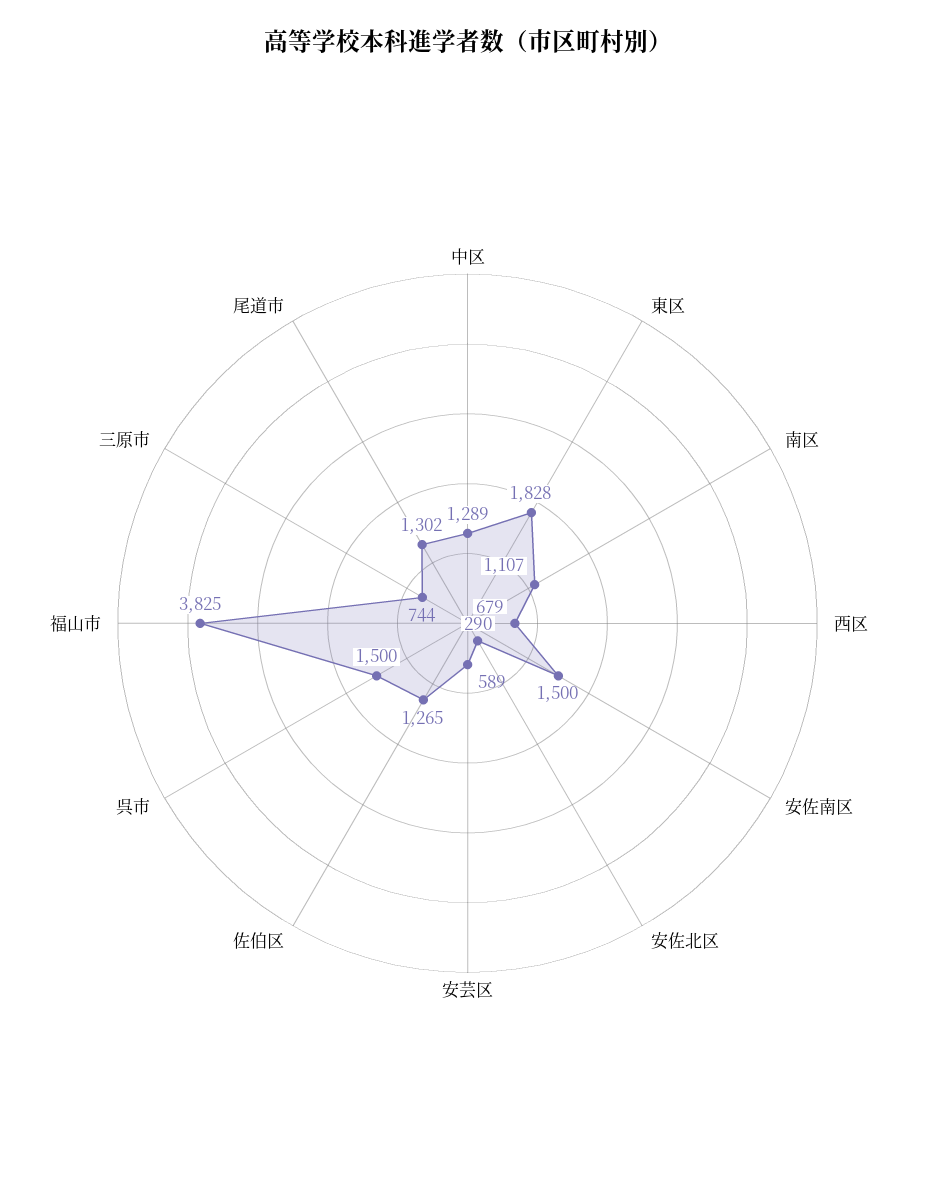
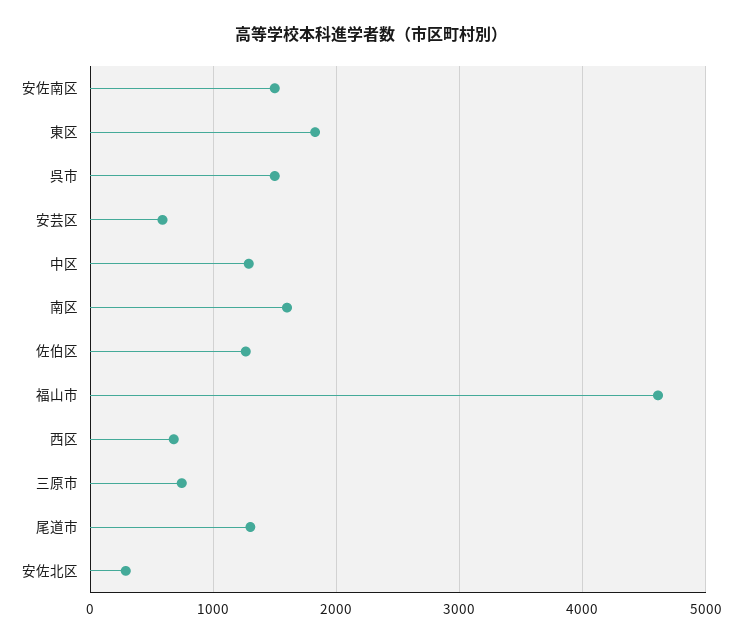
  {
    "中区": 1289,
    "東区": 1828,
-   "南区": 1107,
+   "南区": 1600,
    "西区": 679,
    "安佐南区": 1500,
    "安佐北区": 290,
    "安芸区": 589,
    "佐伯区": 1265,
    "呉市": 1500,
-   "福山市": 3825,
+   "福山市": 4600,
    "三原市": 744,
    "尾道市": 1302
  }

